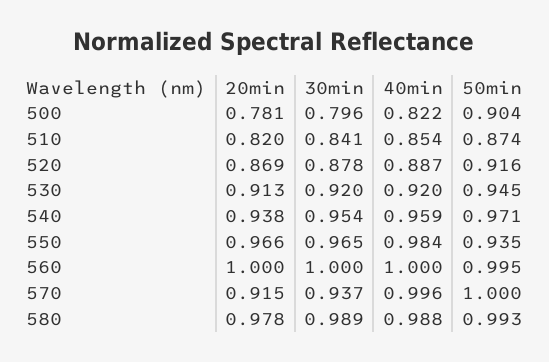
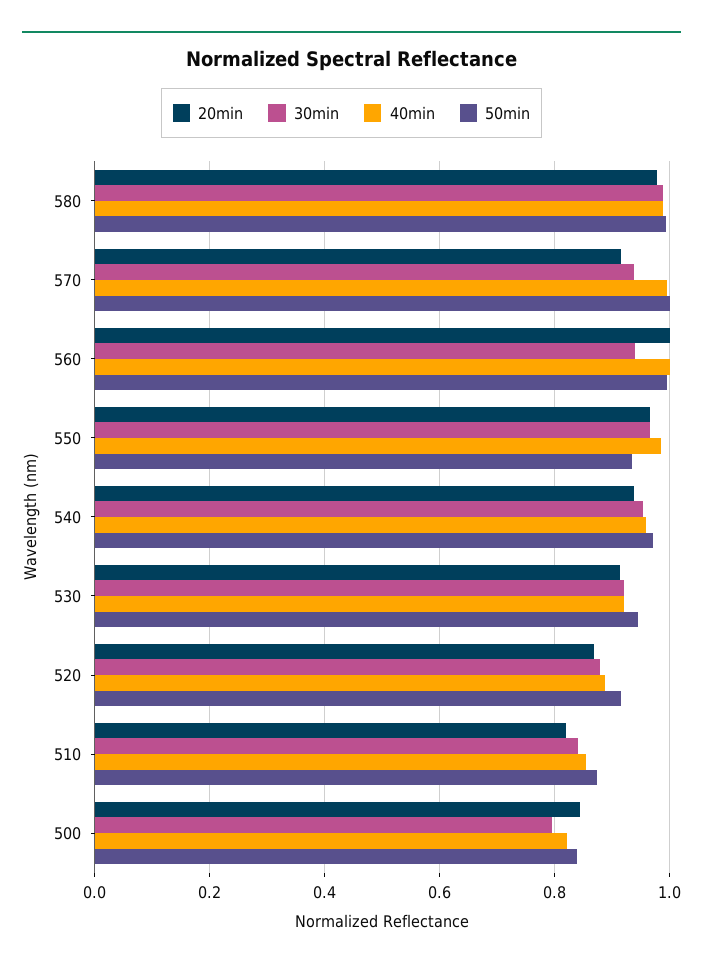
  {
    "20min": {
-     "500": 0.781,
+     "500": 0.84,
      "510": 0.82,
      "520": 0.869,
      "530": 0.913,
      "540": 0.938,
      "550": 0.966,
      "560": 1,
      "570": 0.915,
      "580": 0.978
    },
    "30min": {
      "500": 0.796,
      "510": 0.841,
      "520": 0.878,
      "530": 0.92,
      "540": 0.954,
      "550": 0.965,
-     "560": 1,
+     "560": 0.94,
      "570": 0.937,
      "580": 0.989
    },
    "40min": {
      "500": 0.822,
      "510": 0.854,
      "520": 0.887,
      "530": 0.92,
      "540": 0.959,
      "550": 0.984,
      "560": 1,
      "570": 0.996,
      "580": 0.988
    },
    "50min": {
-     "500": 0.904,
+     "500": 0.84,
      "510": 0.874,
      "520": 0.916,
      "530": 0.945,
      "540": 0.971,
      "550": 0.935,
      "560": 0.995,
      "570": 1,
      "580": 0.993
    }
  }

